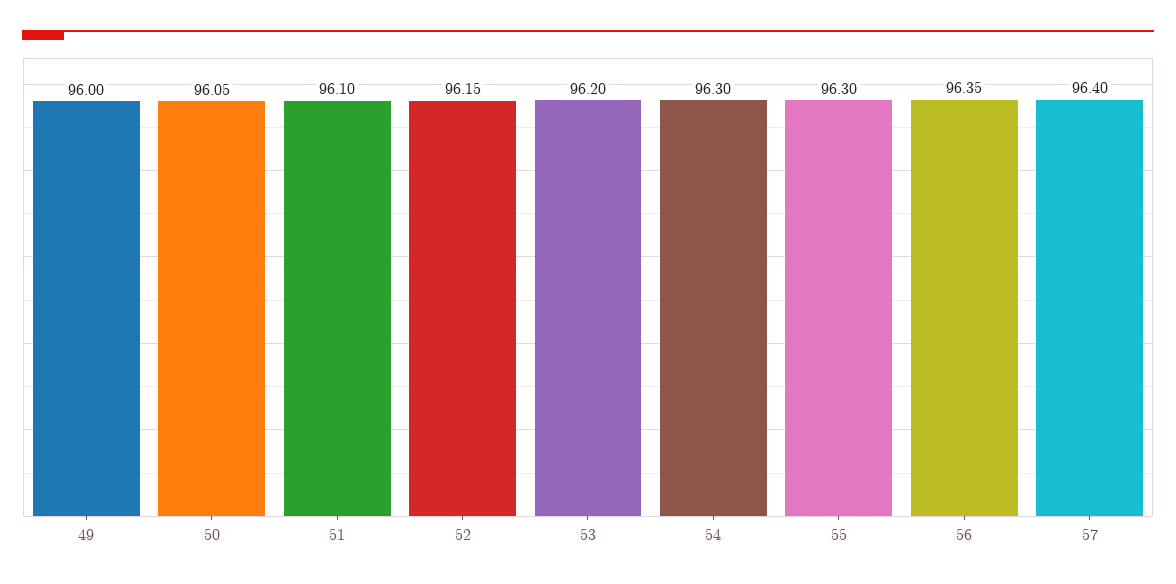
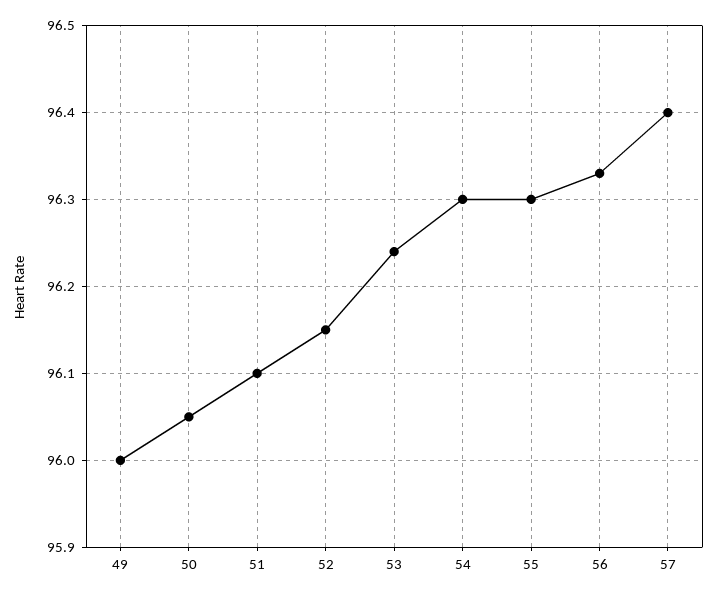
  {
    "49": 96,
    "50": 96.05,
    "51": 96.1,
    "52": 96.15,
-   "53": 96.2,
+   "53": 96.24,
    "54": 96.3,
    "55": 96.3,
-   "56": 96.35,
+   "56": 96.33,
    "57": 96.4
  }

